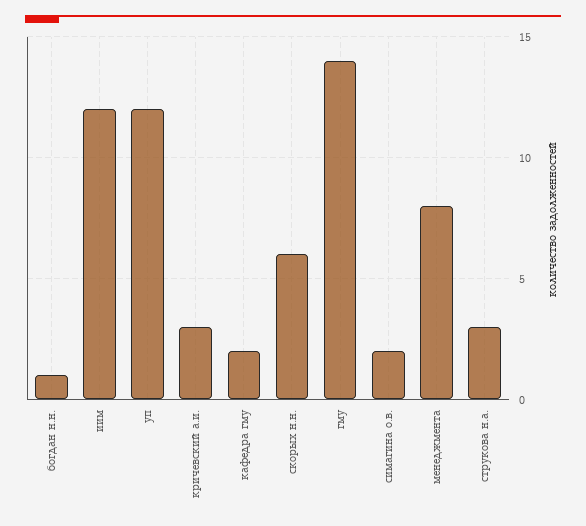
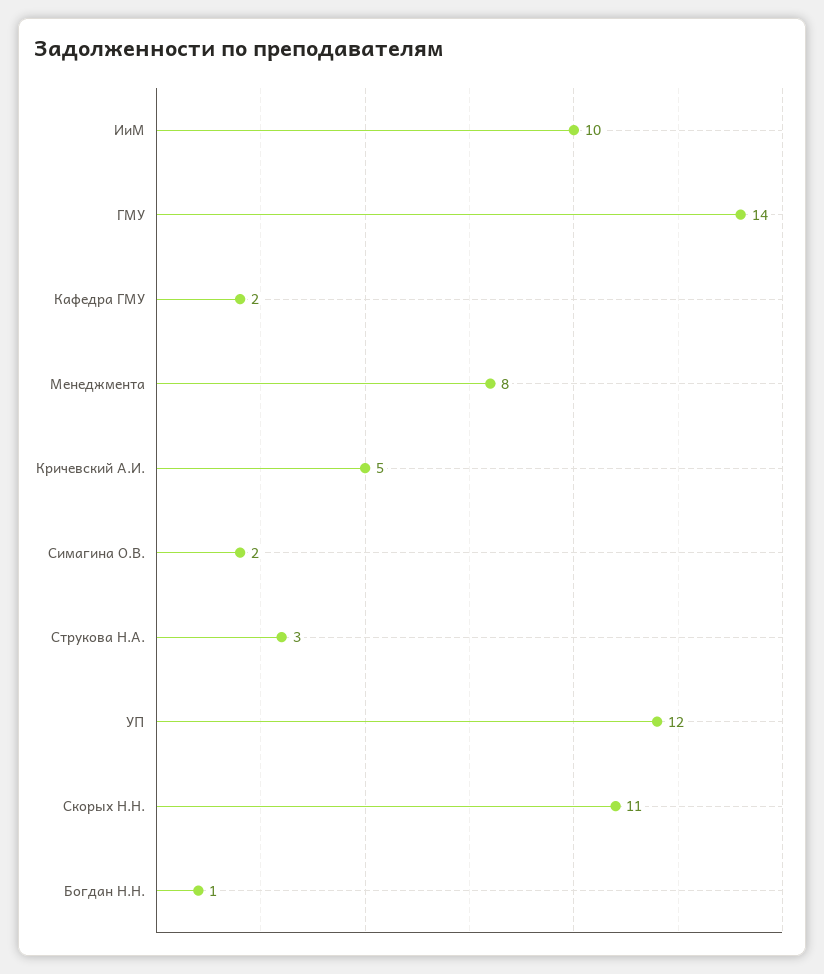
  {
    "богдан н.н.": 1,
-   "иим": 12,
+   "иим": 10,
    "уп": 12,
-   "кричевский а.и.": 3,
+   "кричевский а.и.": 5,
    "кафедра гму": 2,
-   "скорых н.н.": 6,
+   "скорых н.н.": 11,
    "гму": 14,
    "симагина о.в.": 2,
    "менеджмента": 8,
    "струкова н.а.": 3
  }

